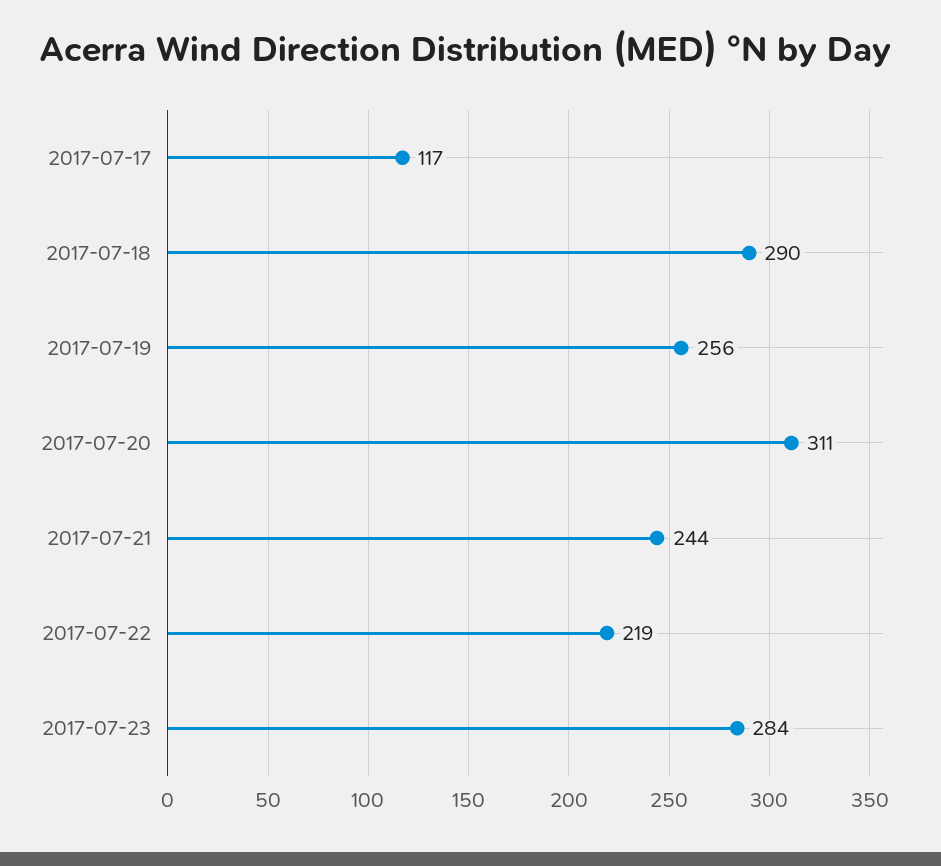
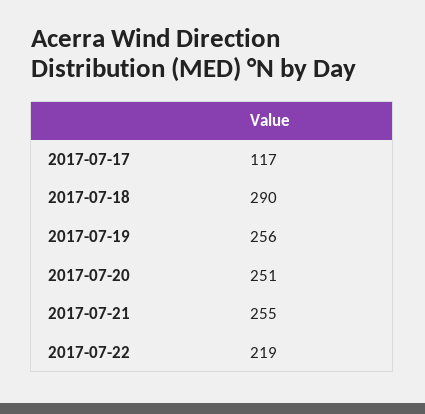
  {
    "2017-07-17": 117,
    "2017-07-18": 290,
    "2017-07-19": 256,
-   "2017-07-20": 311,
+   "2017-07-20": 251,
-   "2017-07-21": 244,
+   "2017-07-21": 255,
-   "2017-07-22": 219,
+   "2017-07-22": 219
-   "2017-07-23": 284
  }

